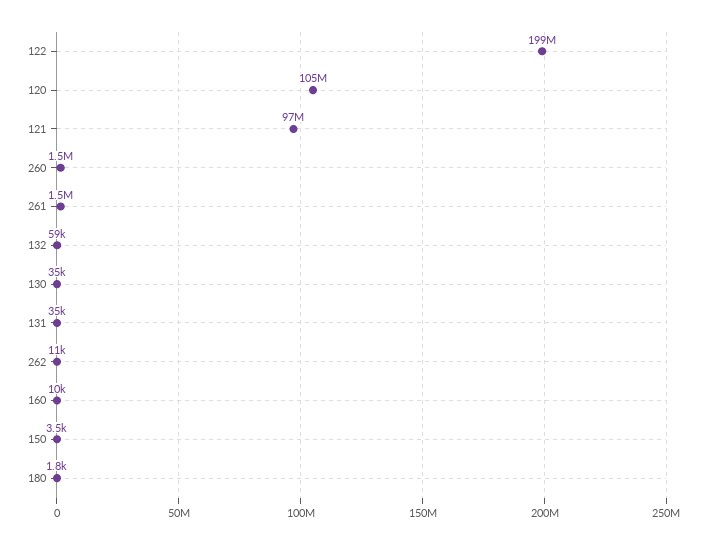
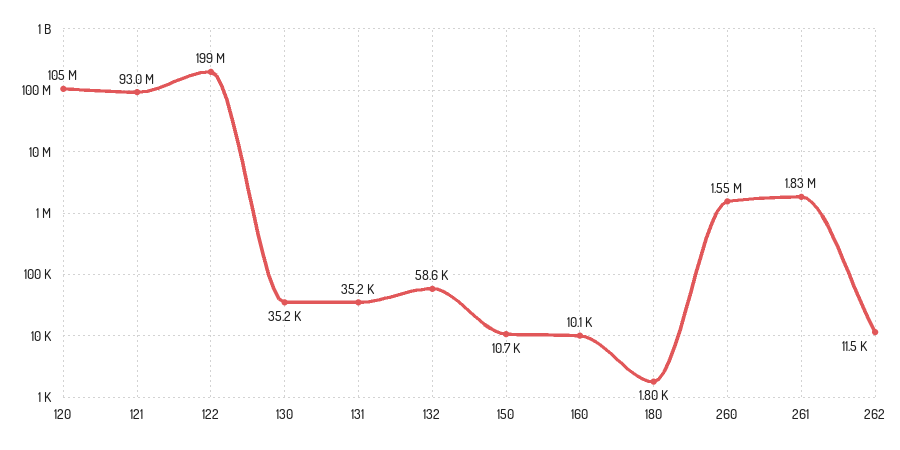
  {
    "122": 199000000,
    "120": 105000000,
-   "121": 97000000,
+   "121": 93000000,
    "260": 1550000,
-   "261": 1500000,
+   "261": 1830000,
    "132": 58600,
    "130": 35200,
    "131": 35200,
    "262": 11500,
    "160": 10100,
-   "150": 3500,
+   "150": 10700,
    "180": 1800
  }

